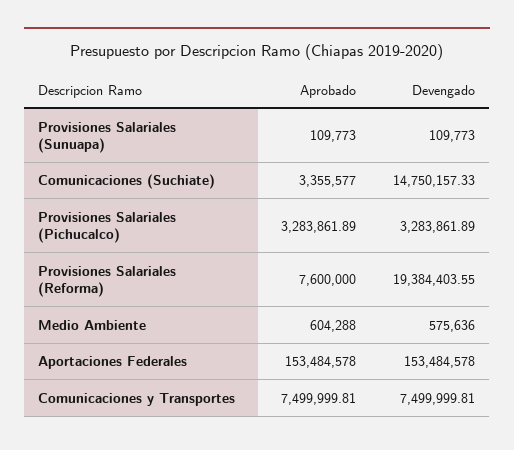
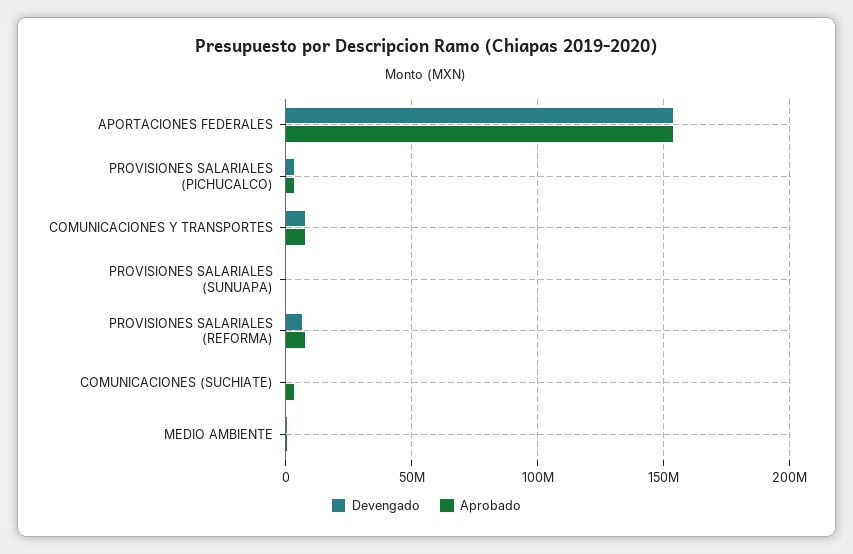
  {
    "Aprobado": {
      "Provisiones Salariales (Sunuapa)": 109773,
      "Comunicaciones (Suchiate)": 3355577,
      "Provisiones Salariales (Pichucalco)": 3283861.89,
      "Provisiones Salariales (Reforma)": 7600000,
      "Medio Ambiente": 604288,
      "Aportaciones Federales": 153484578,
      "Comunicaciones y Transportes": 7499999.81
    },
    "Devengado": {
      "Provisiones Salariales (Sunuapa)": 109773,
-     "Comunicaciones (Suchiate)": 14750157.33,
+     "Comunicaciones (Suchiate)": 0,
      "Provisiones Salariales (Pichucalco)": 3283861.89,
-     "Provisiones Salariales (Reforma)": 19384403.55,
+     "Provisiones Salariales (Reforma)": 5000000,
      "Medio Ambiente": 575636,
      "Aportaciones Federales": 153484578,
      "Comunicaciones y Transportes": 7499999.81
    }
  }

